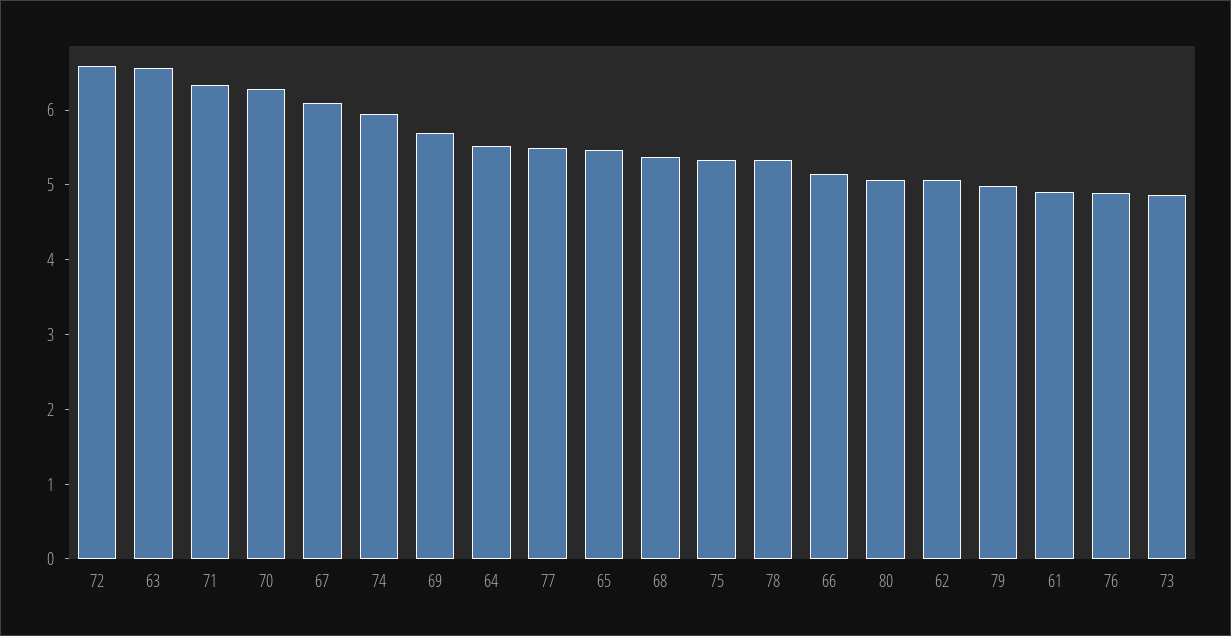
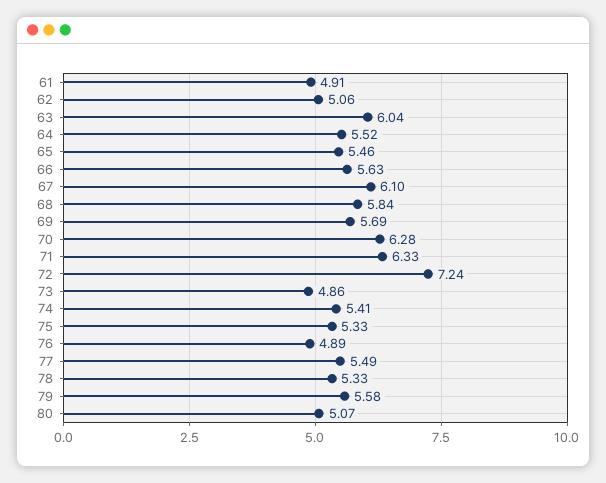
  {
-   "72": 6.6,
+   "72": 7.24,
-   "63": 6.6,
+   "63": 6.04,
    "71": 6.33,
    "70": 6.28,
    "67": 6.1,
-   "74": 6,
+   "74": 5.41,
    "69": 5.69,
    "64": 5.52,
    "77": 5.49,
    "65": 5.46,
-   "68": 5.4,
+   "68": 5.84,
    "75": 5.33,
    "78": 5.33,
-   "66": 5.2,
+   "66": 5.63,
    "80": 5.07,
    "62": 5.06,
-   "79": 5,
+   "79": 5.58,
    "61": 4.91,
    "76": 4.89,
    "73": 4.86
  }

